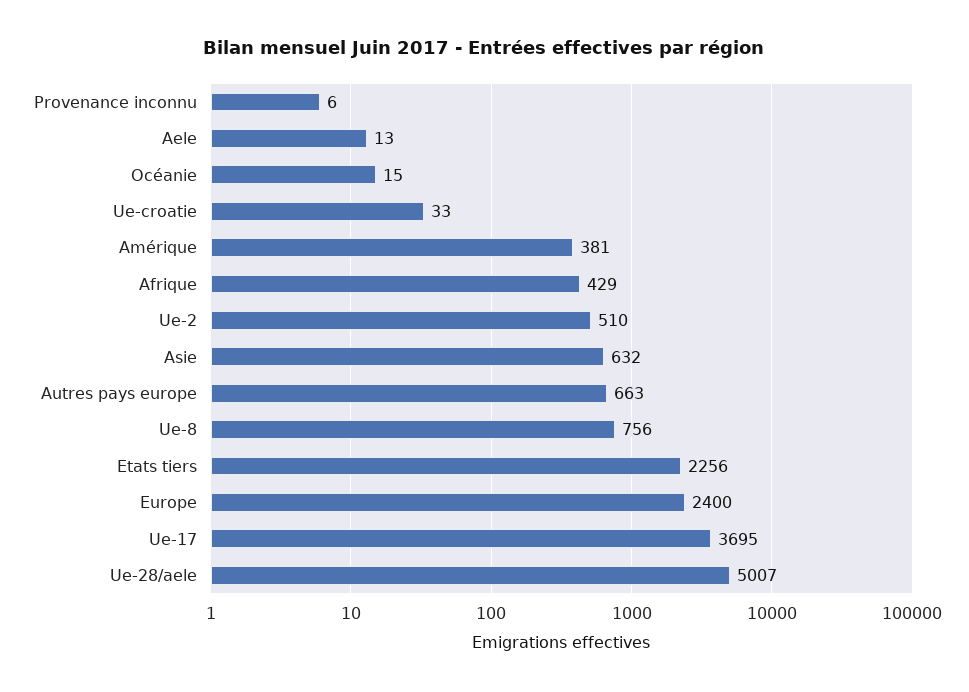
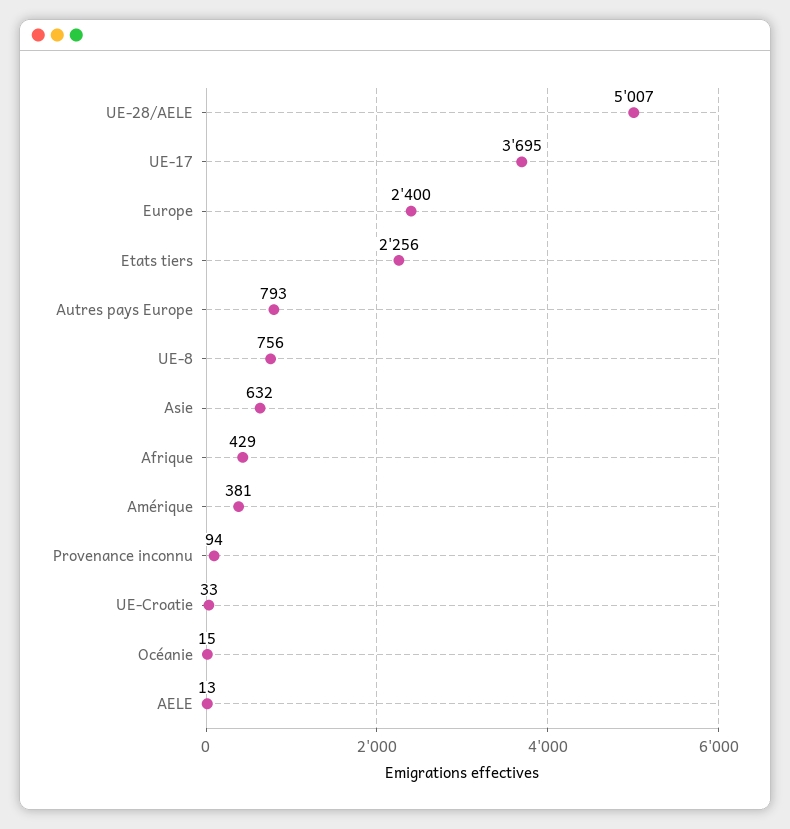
  {
-   "Provenance inconnu": 6,
+   "Provenance inconnu": 94,
    "Aele": 13,
    "Océanie": 15,
    "Ue-croatie": 33,
    "Amérique": 381,
    "Afrique": 429,
-   "Ue-2": 510,
    "Asie": 632,
-   "Autres pays europe": 663,
+   "Autres pays europe": 793,
    "Ue-8": 756,
    "Etats tiers": 2256,
    "Europe": 2400,
    "Ue-17": 3695,
    "Ue-28/aele": 5007
  }

